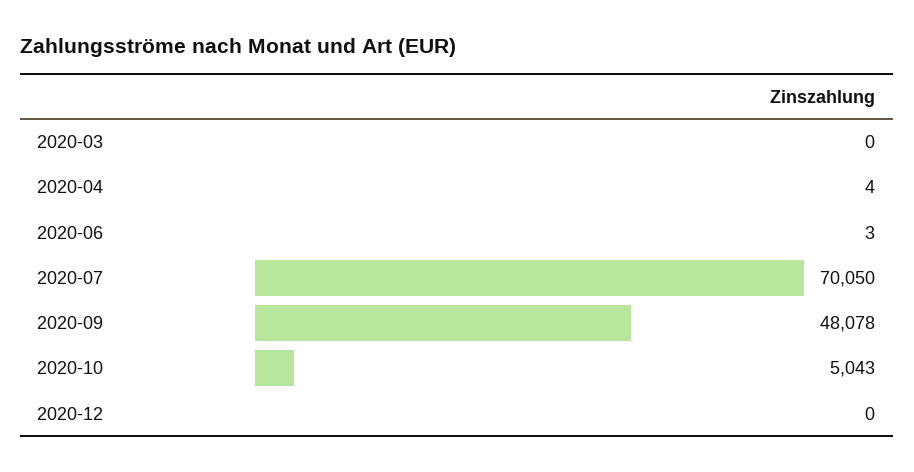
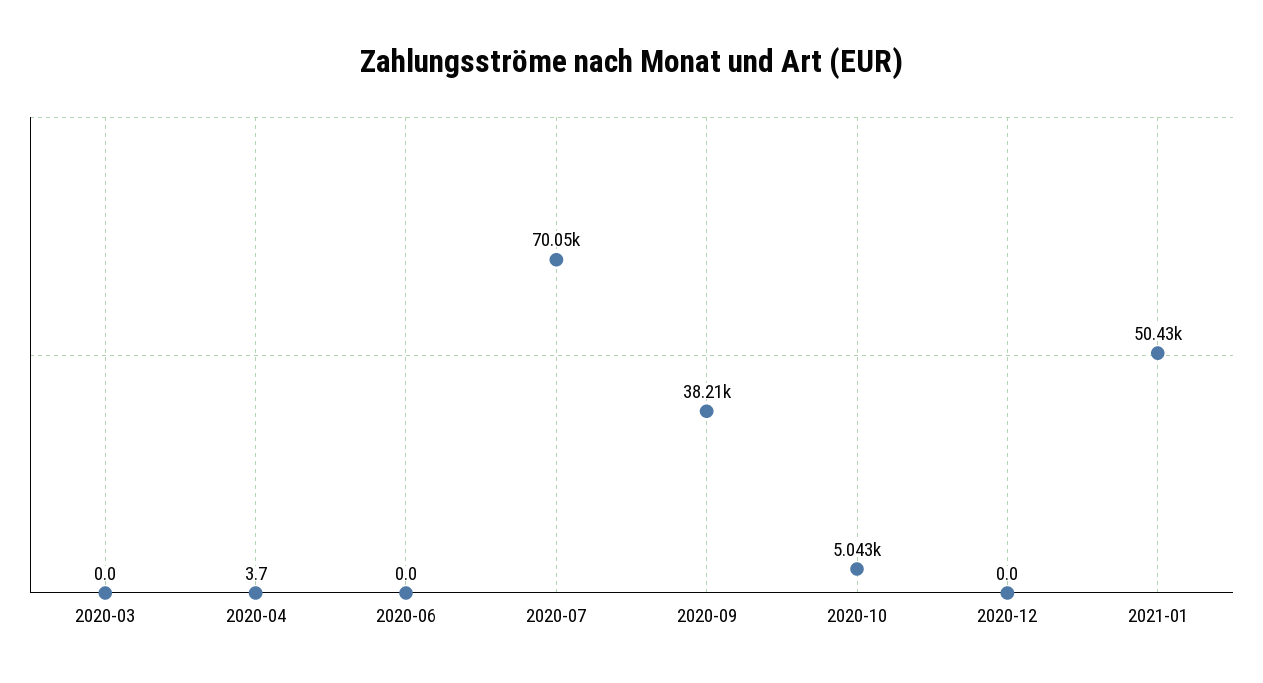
  {
    "2020-03": 0,
    "2020-04": 3.7,
-   "2020-06": 3,
+   "2020-06": 0,
    "2020-07": 70050,
-   "2020-09": 48078,
+   "2020-09": 38210,
    "2020-10": 5043,
-   "2020-12": 0
+   "2020-12": 0,
+   "2021-01": 50430
  }

